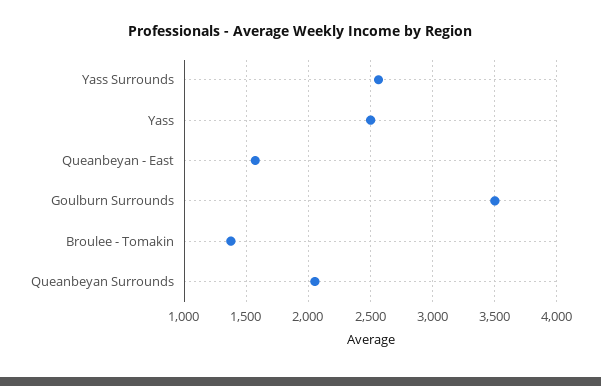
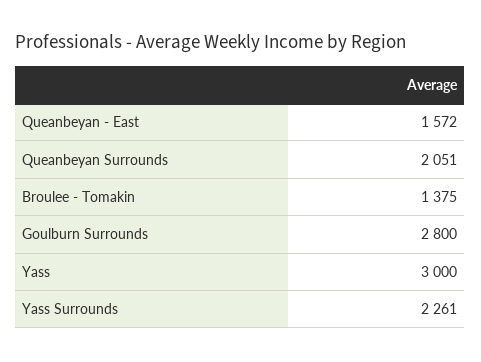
  {
-   "Yass Surrounds": 2550,
+   "Yass Surrounds": 2261,
-   "Yass": 2500,
+   "Yass": 3000,
    "Queanbeyan - East": 1572,
-   "Goulburn Surrounds": 3500,
+   "Goulburn Surrounds": 2800,
    "Broulee - Tomakin": 1375,
    "Queanbeyan Surrounds": 2051
  }

